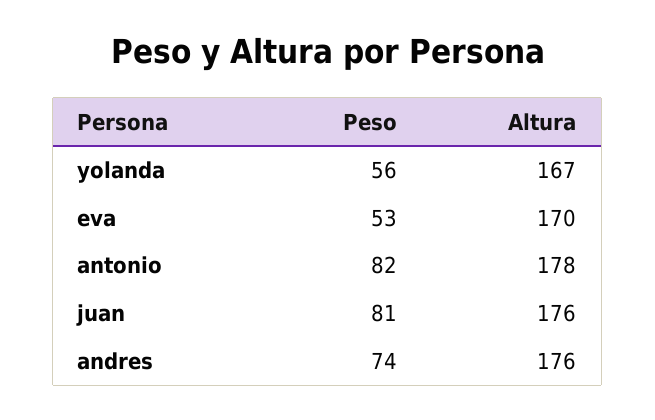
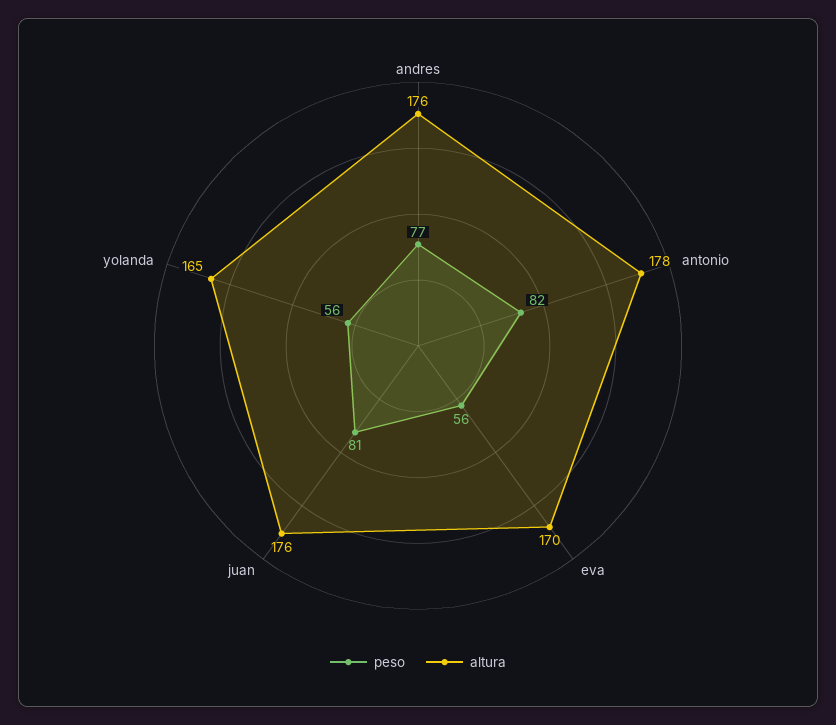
  {
    "Peso": {
      "yolanda": 56,
-     "eva": 53,
+     "eva": 56,
      "antonio": 82,
      "juan": 81,
-     "andres": 74
+     "andres": 77
    },
    "Altura": {
-     "yolanda": 167,
+     "yolanda": 165,
      "eva": 170,
      "antonio": 178,
      "juan": 176,
      "andres": 176
    }
  }

